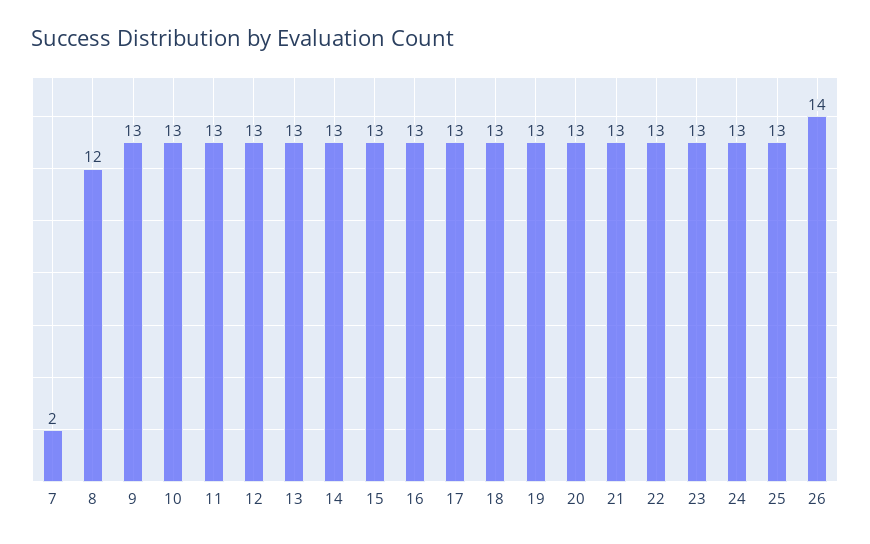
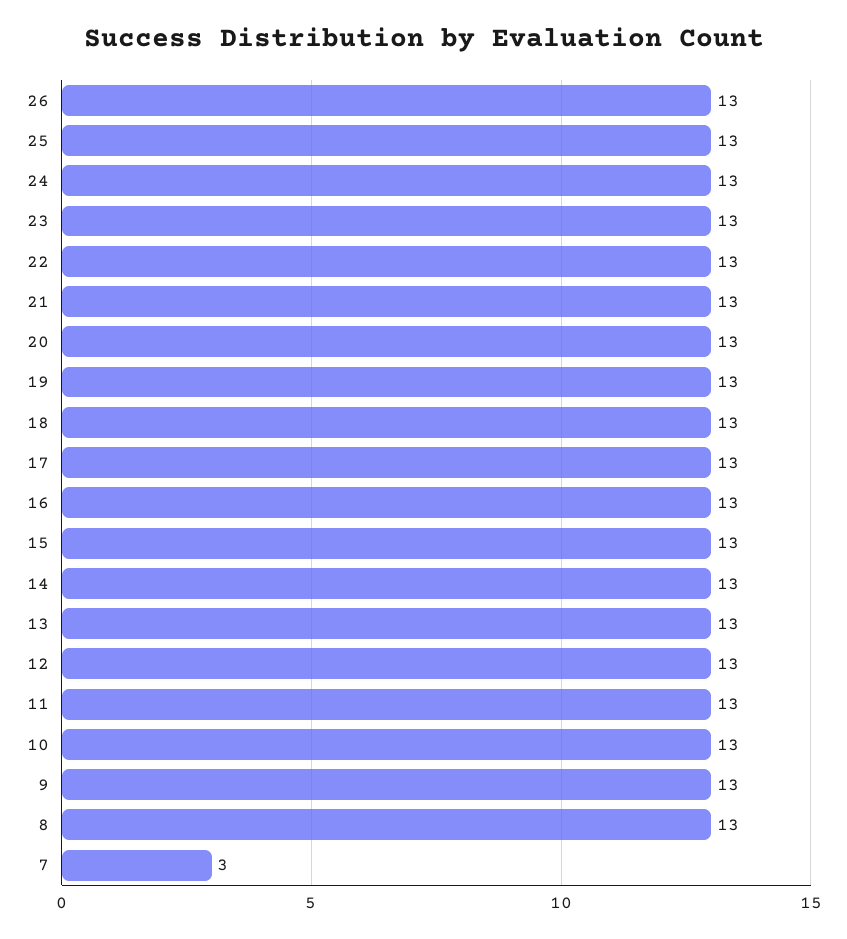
  {
-   "7": 2,
+   "7": 3,
-   "8": 12,
+   "8": 13,
    "9": 13,
    "10": 13,
    "11": 13,
    "12": 13,
    "13": 13,
    "14": 13,
    "15": 13,
    "16": 13,
    "17": 13,
    "18": 13,
    "19": 13,
    "20": 13,
    "21": 13,
    "22": 13,
    "23": 13,
    "24": 13,
    "25": 13,
-   "26": 14
+   "26": 13
  }

